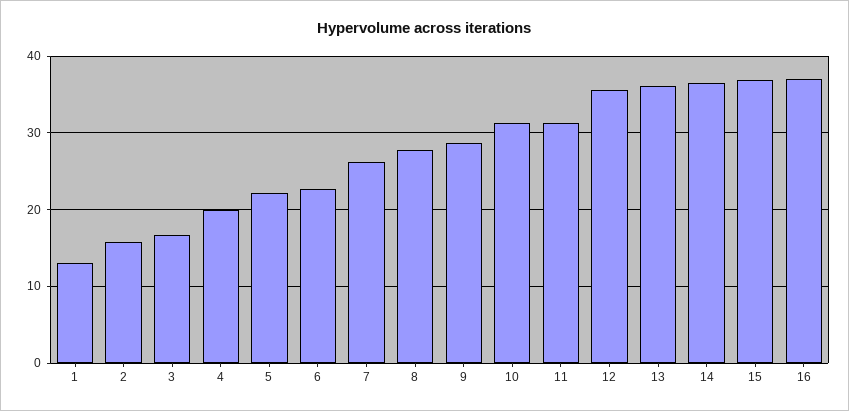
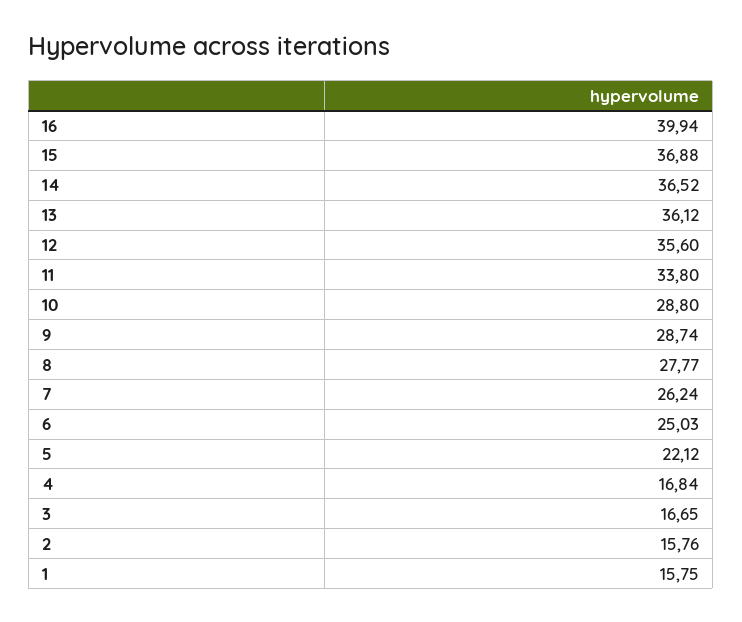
  {
-   "1": 13,
+   "1": 15.75,
    "2": 15.76,
    "3": 16.65,
-   "4": 20,
+   "4": 16.84,
    "5": 22.12,
-   "6": 23,
+   "6": 25.03,
    "7": 26.24,
    "8": 27.77,
    "9": 28.74,
-   "10": 31,
+   "10": 28.8,
-   "11": 31,
+   "11": 33.8,
    "12": 35.6,
    "13": 36.12,
    "14": 36.52,
    "15": 36.88,
-   "16": 37
+   "16": 39.94
  }

